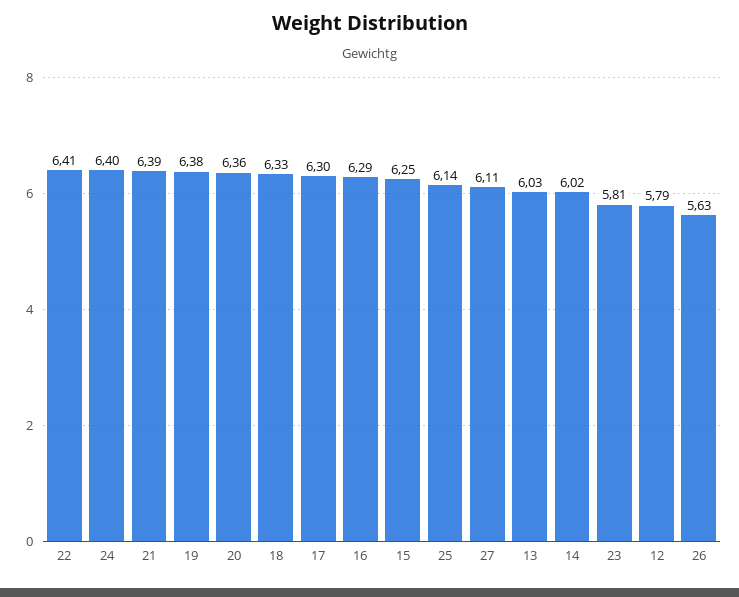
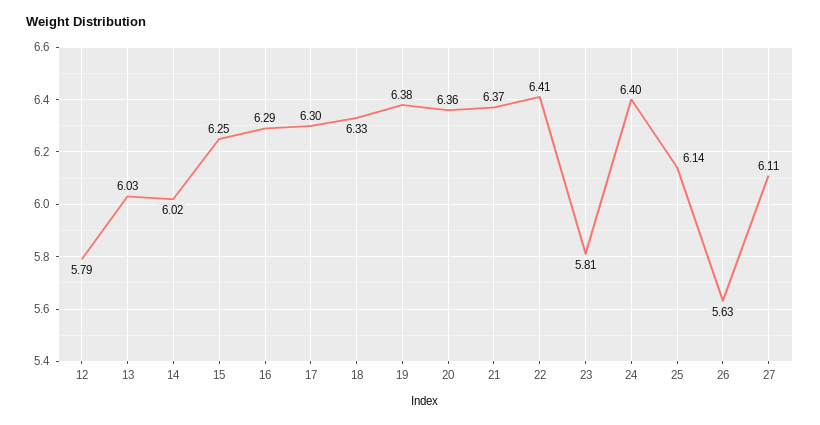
  {
    "22": 6.41,
    "24": 6.4,
-   "21": 6.39,
+   "21": 6.37,
    "19": 6.38,
    "20": 6.36,
    "18": 6.33,
    "17": 6.3,
    "16": 6.29,
    "15": 6.25,
    "25": 6.14,
    "27": 6.11,
    "13": 6.03,
    "14": 6.02,
    "23": 5.81,
    "12": 5.79,
    "26": 5.63
  }

